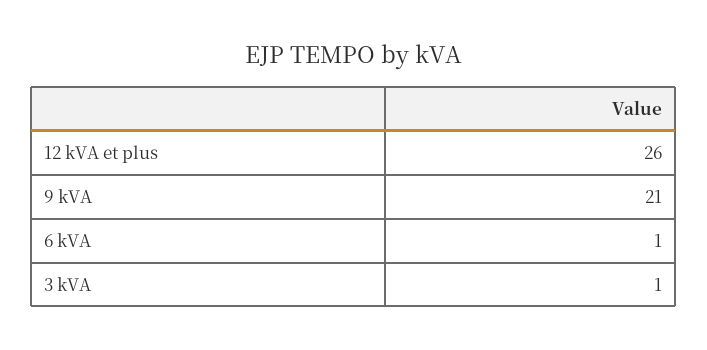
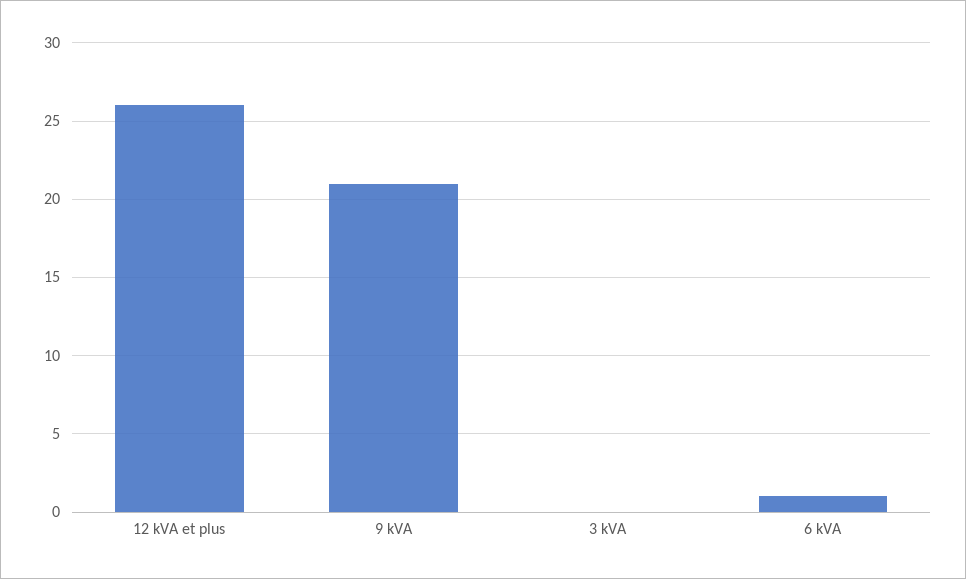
  {
    "12 kVA et plus": 26,
    "9 kVA": 21,
    "6 kVA": 1,
-   "3 kVA": 1
+   "3 kVA": 0
  }

